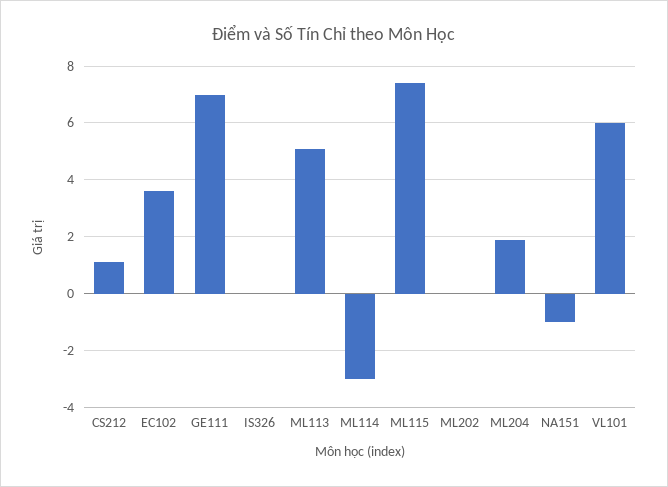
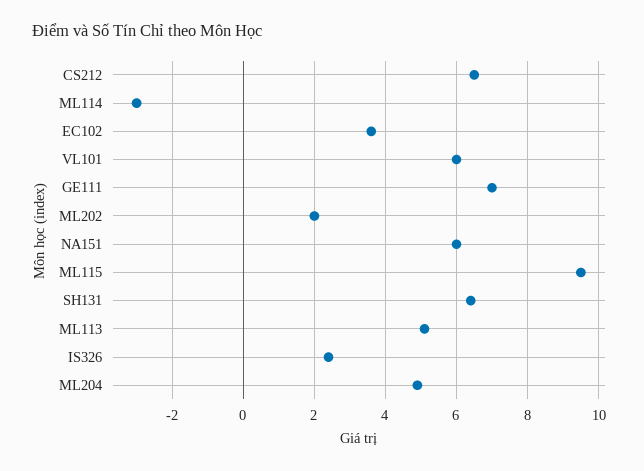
  {
-   "CS212": 1,
+   "CS212": 6.5,
    "EC102": 3.5,
    "GE111": 7,
-   "IS326": 0,
+   "IS326": 2.5,
    "ML113": 5,
    "ML114": -3,
-   "ML115": 7.5,
+   "ML115": 9.5,
-   "ML202": 0,
+   "ML202": 2,
-   "ML204": 2,
+   "ML204": 5,
-   "NA151": -1,
+   "NA151": 6,
-   "VL101": 6
+   "VL101": 6,
+   "SH131": 6.5
  }

